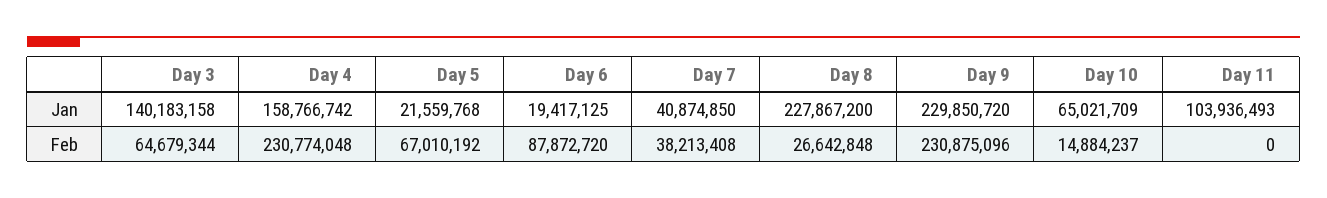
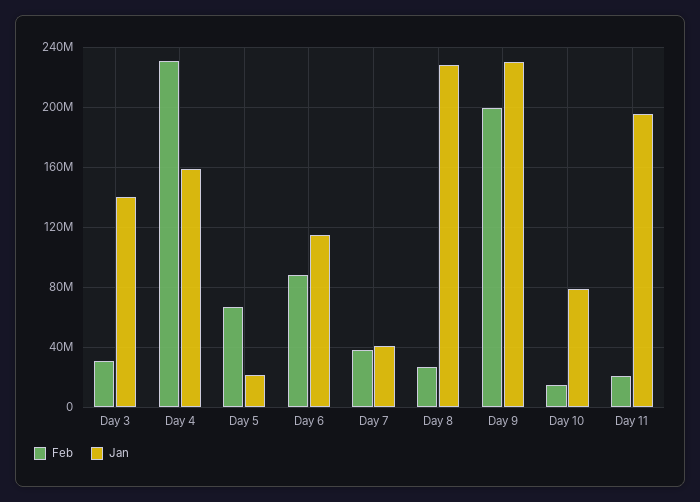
  {
    "Jan": {
      "Day 3": 140183158,
      "Day 4": 158766742,
      "Day 5": 21559768,
-     "Day 6": 19417125,
+     "Day 6": 115000000,
      "Day 7": 40874850,
      "Day 8": 227867200,
      "Day 9": 229850720,
-     "Day 10": 65021709,
+     "Day 10": 80000000,
-     "Day 11": 103936493
+     "Day 11": 195000000
    },
    "Feb": {
-     "Day 3": 64679344,
+     "Day 3": 30000000,
      "Day 4": 230774048,
      "Day 5": 67010192,
      "Day 6": 87872720,
      "Day 7": 38213408,
      "Day 8": 26642848,
-     "Day 9": 230875096,
+     "Day 9": 200000000,
      "Day 10": 14884237,
-     "Day 11": 0
+     "Day 11": 20000000
    }
  }

